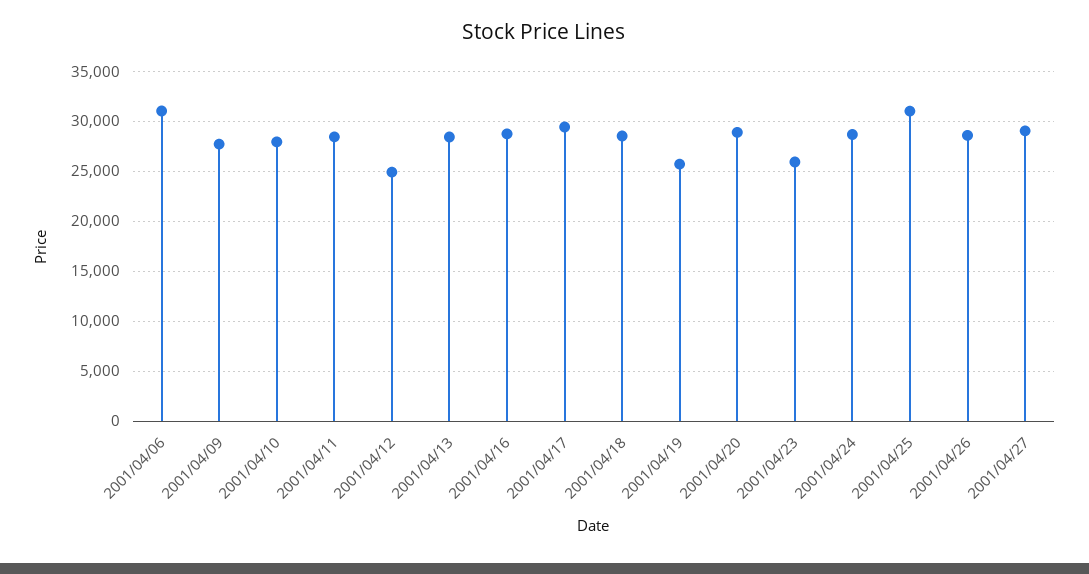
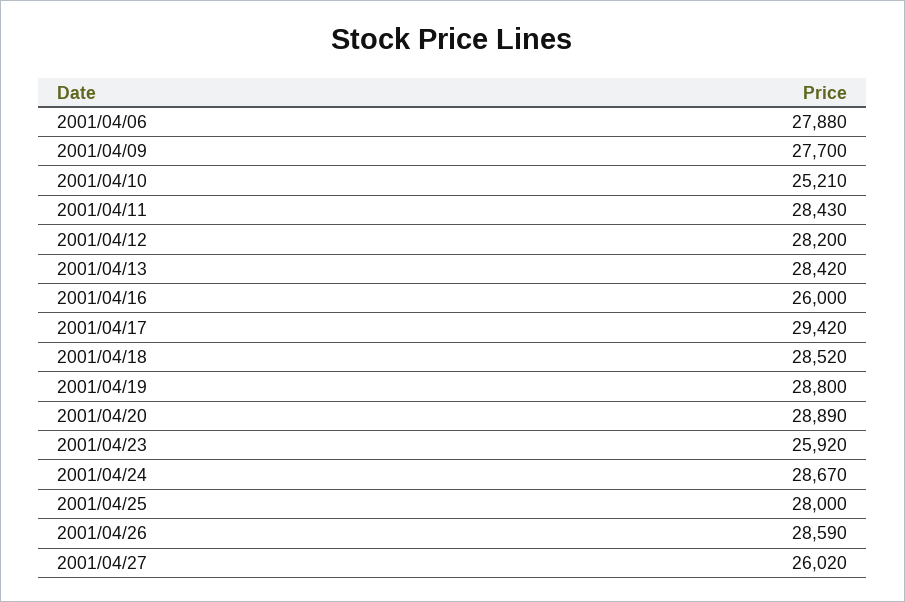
  {
-   "2001/04/06": 31000,
+   "2001/04/06": 27880,
    "2001/04/09": 27700,
-   "2001/04/10": 28000,
+   "2001/04/10": 25210,
    "2001/04/11": 28430,
-   "2001/04/12": 25000,
+   "2001/04/12": 28200,
    "2001/04/13": 28420,
-   "2001/04/16": 29000,
+   "2001/04/16": 26000,
    "2001/04/17": 29420,
    "2001/04/18": 28520,
-   "2001/04/19": 26000,
+   "2001/04/19": 28800,
    "2001/04/20": 28890,
    "2001/04/23": 25920,
    "2001/04/24": 28670,
-   "2001/04/25": 31000,
+   "2001/04/25": 28000,
    "2001/04/26": 28590,
-   "2001/04/27": 29000
+   "2001/04/27": 26020
  }

